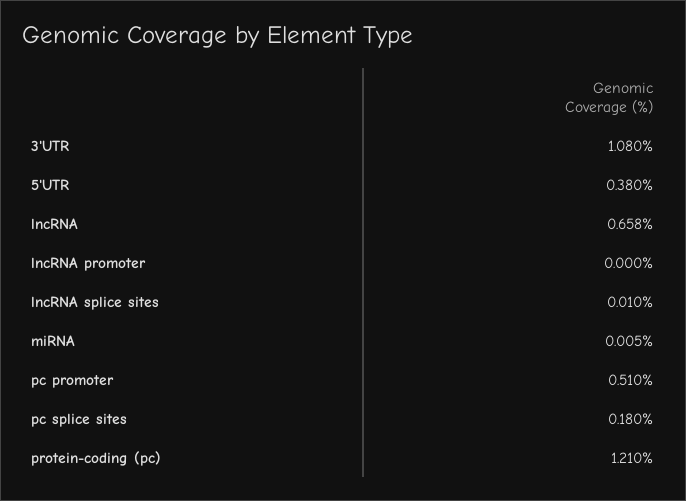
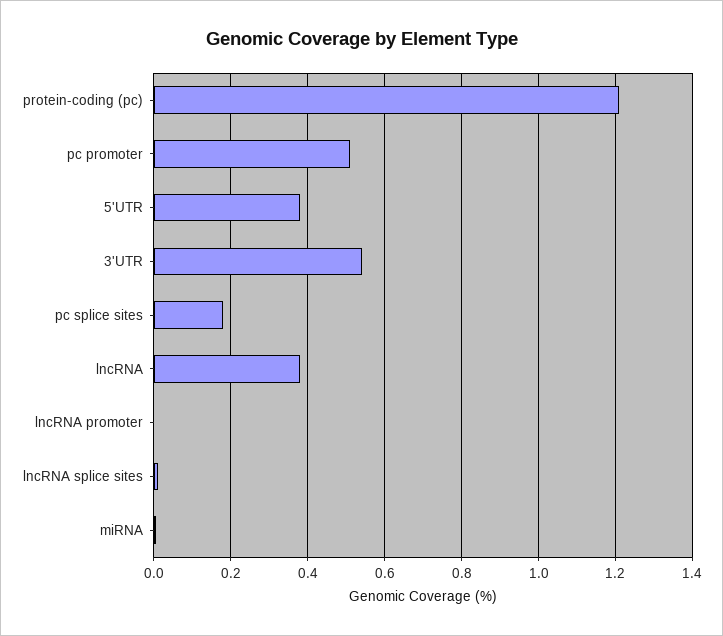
  {
-   "3'UTR": 1.08,
+   "3'UTR": 0.54,
    "5'UTR": 0.38,
-   "lncRNA": 0.658,
+   "lncRNA": 0.38,
    "lncRNA promoter": 0,
    "lncRNA splice sites": 0.01,
    "miRNA": 0.005,
    "pc promoter": 0.51,
    "pc splice sites": 0.18,
    "protein-coding (pc)": 1.21
  }

